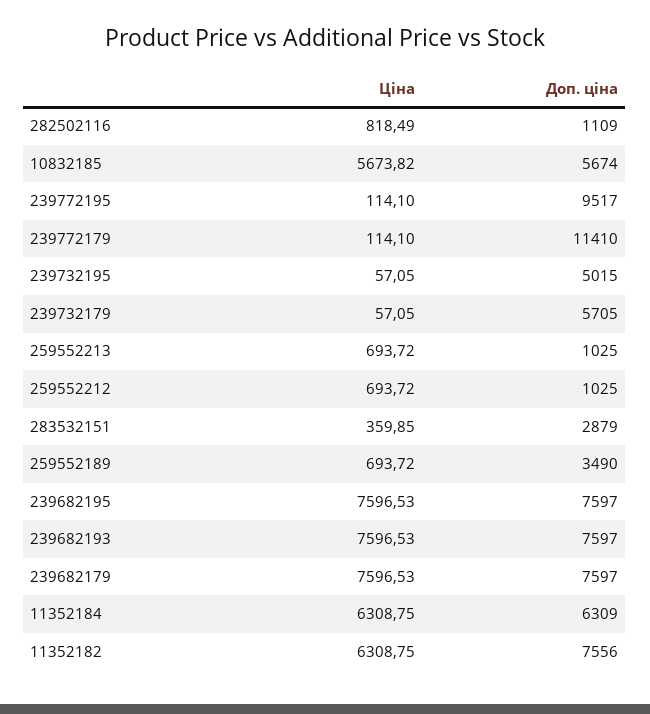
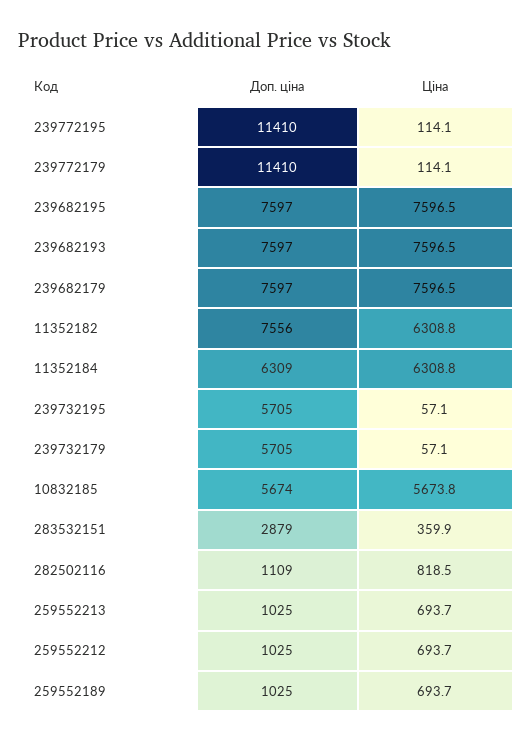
  {
    "Ціна": {
      "282502116": 818.49,
      "10832185": 5673.82,
      "239772195": 114.1,
      "239772179": 114.1,
      "239732195": 57.05,
      "239732179": 57.05,
      "259552213": 693.72,
      "259552212": 693.72,
      "283532151": 359.85,
      "259552189": 693.72,
      "239682195": 7596.53,
      "239682193": 7596.53,
      "239682179": 7596.53,
      "11352184": 6308.75,
      "11352182": 6308.75
    },
    "Доп. ціна": {
      "282502116": 1109,
      "10832185": 5674,
-     "239772195": 9517,
+     "239772195": 11410,
      "239772179": 11410,
-     "239732195": 5015,
+     "239732195": 5705,
      "239732179": 5705,
      "259552213": 1025,
      "259552212": 1025,
      "283532151": 2879,
-     "259552189": 3490,
+     "259552189": 1025,
      "239682195": 7597,
      "239682193": 7597,
      "239682179": 7597,
      "11352184": 6309,
      "11352182": 7556
    }
  }

